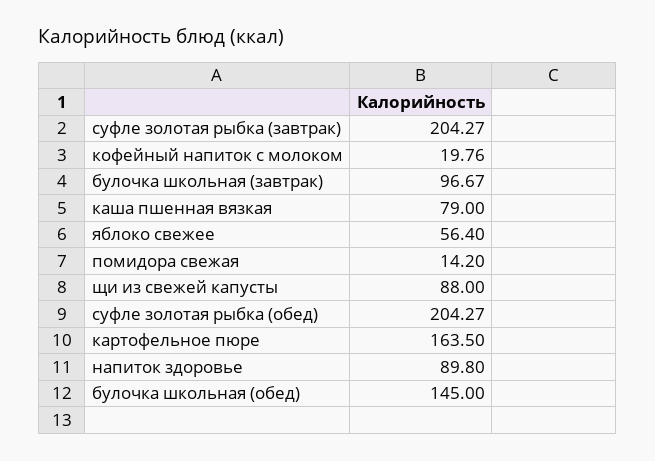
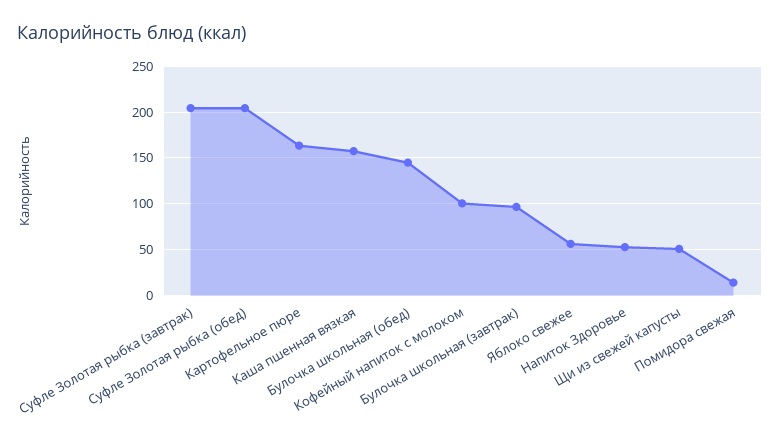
  {
    "суфле золотая рыбка (завтрак)": 204.27,
-   "кофейный напиток с молоком": 19.76,
+   "кофейный напиток с молоком": 100,
    "булочка школьная (завтрак)": 96.67,
-   "каша пшенная вязкая": 79,
+   "каша пшенная вязкая": 160,
    "яблоко свежее": 56.4,
    "помидора свежая": 14.2,
-   "щи из свежей капусты": 88,
+   "щи из свежей капусты": 50,
    "суфле золотая рыбка (обед)": 204.27,
    "картофельное пюре": 163.5,
-   "напиток здоровье": 89.8,
+   "напиток здоровье": 50,
    "булочка школьная (обед)": 145
  }

